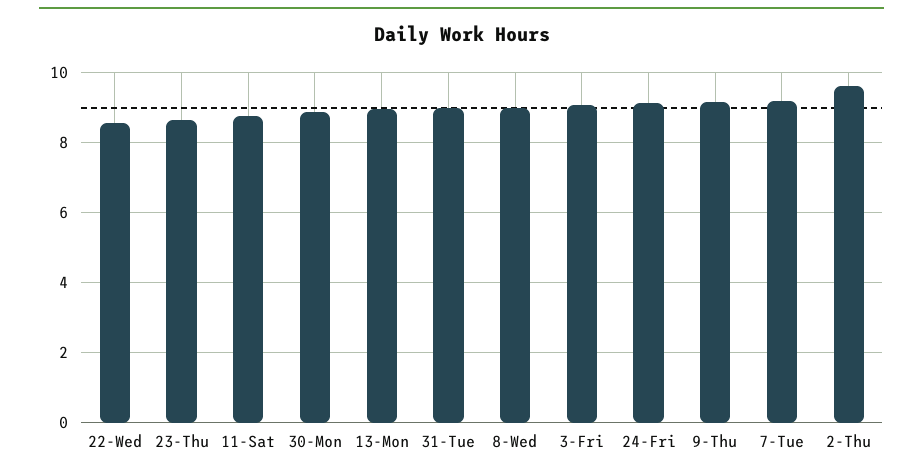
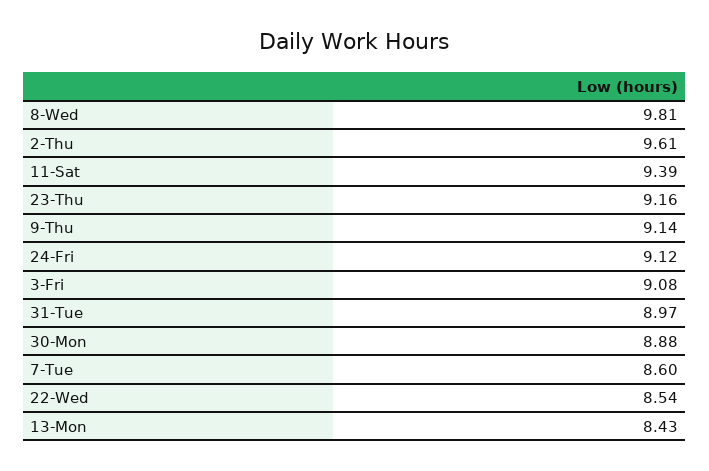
  {
    "22-Wed": 8.54,
-   "23-Thu": 8.6,
+   "23-Thu": 9.16,
-   "11-Sat": 8.8,
+   "11-Sat": 9.39,
    "30-Mon": 8.88,
-   "13-Mon": 9,
+   "13-Mon": 8.43,
    "31-Tue": 8.97,
-   "8-Wed": 9,
+   "8-Wed": 9.81,
    "3-Fri": 9.08,
    "24-Fri": 9.12,
    "9-Thu": 9.14,
-   "7-Tue": 9.2,
+   "7-Tue": 8.6,
    "2-Thu": 9.61
  }

